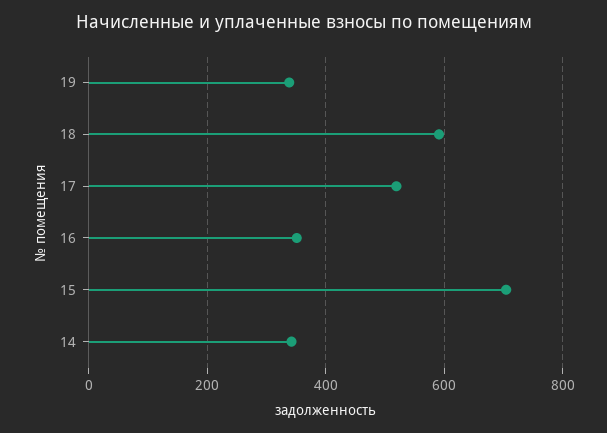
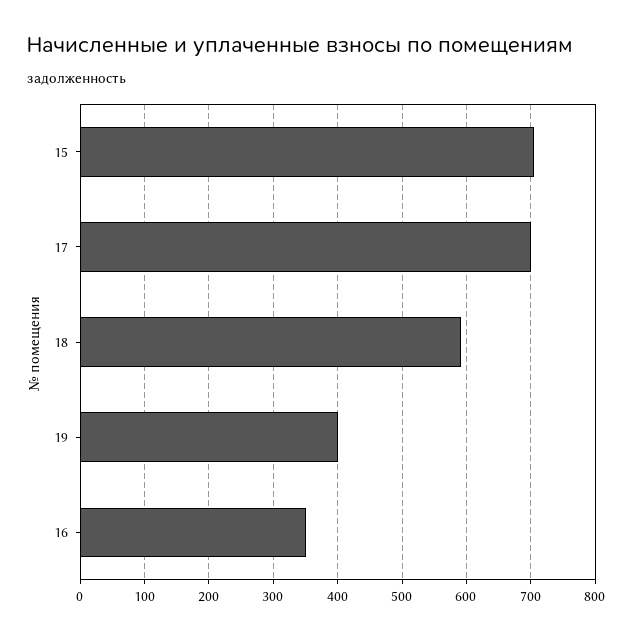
  {
-   "19": 340,
+   "19": 400,
    "18": 590,
-   "17": 520,
+   "17": 700,
    "16": 350,
-   "15": 700,
+   "15": 700
-   "14": 340
  }

